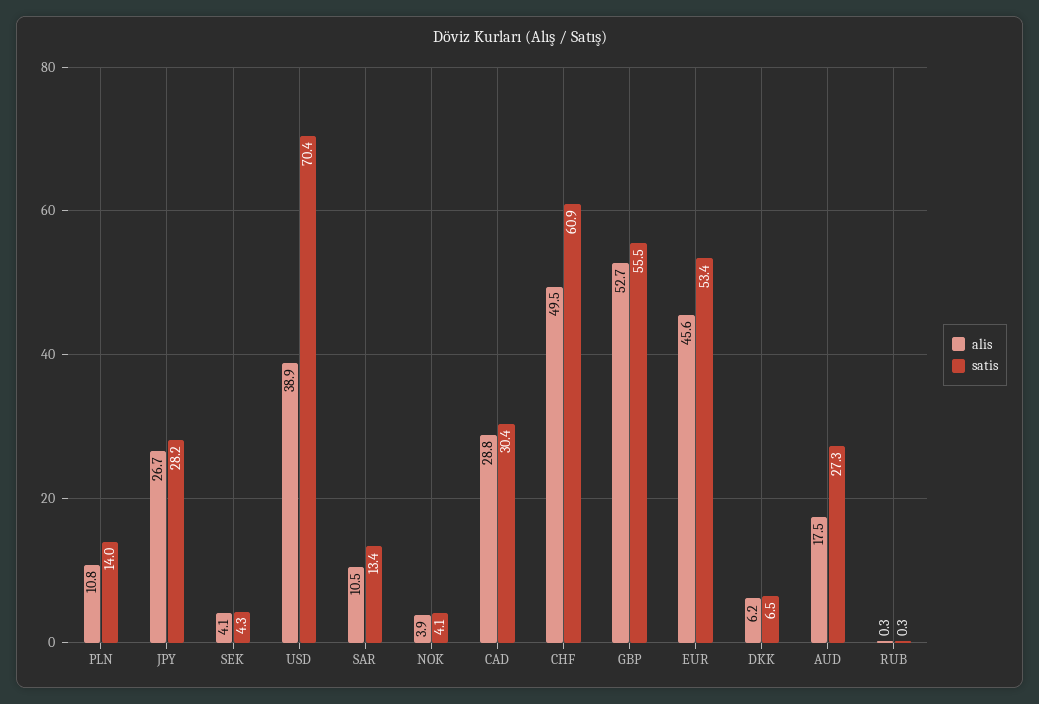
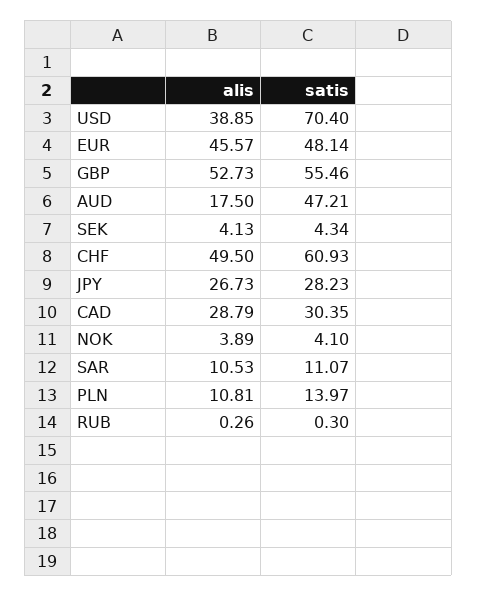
  {
    "alis": {
      "PLN": 10.81,
      "JPY": 26.73,
      "SEK": 4.13,
      "USD": 38.85,
      "SAR": 10.53,
      "NOK": 3.89,
      "CAD": 28.79,
      "CHF": 49.5,
      "GBP": 52.73,
      "EUR": 45.57,
-     "DKK": 6.2,
      "AUD": 17.5,
      "RUB": 0.26
    },
    "satis": {
      "PLN": 13.97,
      "JPY": 28.23,
      "SEK": 4.34,
      "USD": 70.4,
-     "SAR": 13.4,
+     "SAR": 11.07,
      "NOK": 4.1,
      "CAD": 30.35,
      "CHF": 60.93,
      "GBP": 55.46,
-     "EUR": 53.4,
+     "EUR": 48.14,
-     "DKK": 6.5,
-     "AUD": 27.3,
+     "AUD": 47.21,
      "RUB": 0.3
    }
  }

